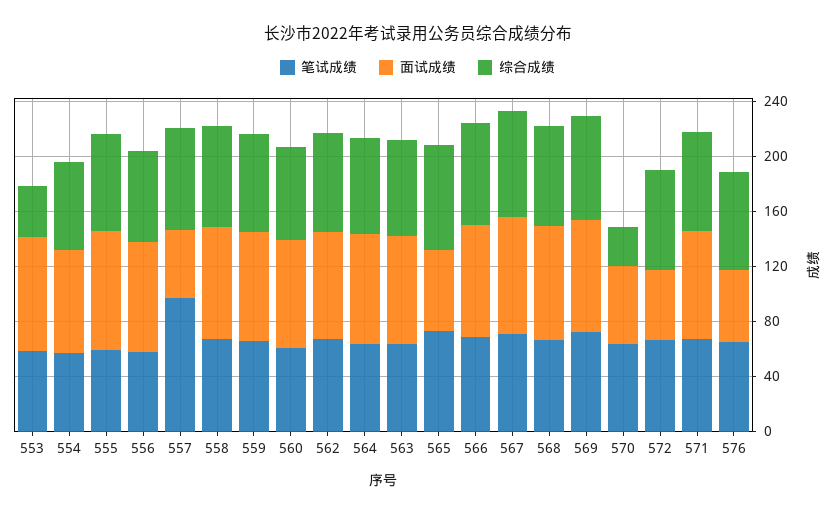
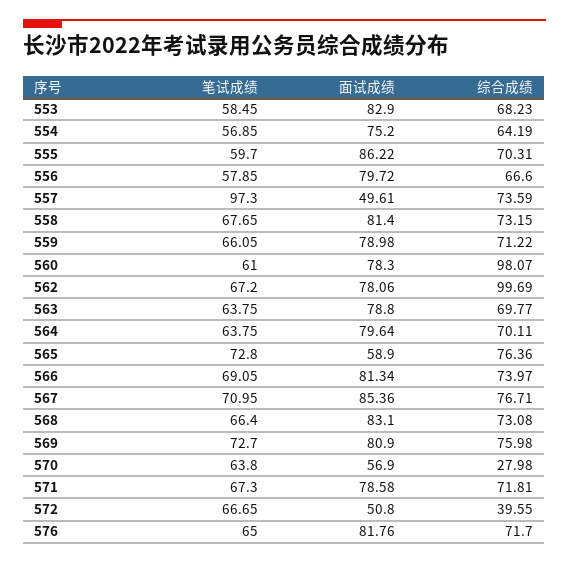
  {
    "笔试成绩": {
      "553": 58.45,
      "554": 56.85,
      "555": 59.7,
      "556": 57.85,
      "557": 97.3,
      "558": 67.65,
      "559": 66.05,
      "560": 61,
      "562": 67.2,
      "564": 63.75,
      "563": 63.75,
      "565": 72.8,
      "566": 69.05,
      "567": 70.95,
      "568": 66.4,
      "569": 72.7,
      "570": 63.8,
      "572": 66.65,
      "571": 67.3,
      "576": 65
    },
    "面试成绩": {
      "553": 82.9,
      "554": 75.2,
      "555": 86.22,
      "556": 79.72,
      "557": 49.61,
      "558": 81.4,
      "559": 78.98,
      "560": 78.3,
      "562": 78.06,
      "564": 79.64,
      "563": 78.8,
      "565": 58.9,
      "566": 81.34,
      "567": 85.36,
      "568": 83.1,
      "569": 80.9,
      "570": 56.9,
      "572": 50.8,
      "571": 78.58,
-     "576": 50
+     "576": 81.76
    },
    "综合成绩": {
-     "553": 40,
+     "553": 68.23,
      "554": 64.19,
      "555": 70.31,
      "556": 66.6,
      "557": 73.59,
      "558": 73.15,
      "559": 71.22,
-     "560": 70,
+     "560": 98.07,
-     "562": 70,
+     "562": 99.69,
      "564": 70.11,
      "563": 69.77,
      "565": 76.36,
      "566": 73.97,
      "567": 76.71,
      "568": 73.08,
      "569": 75.98,
      "570": 27.98,
-     "572": 70,
+     "572": 39.55,
      "571": 71.81,
      "576": 71.7
    }
  }

